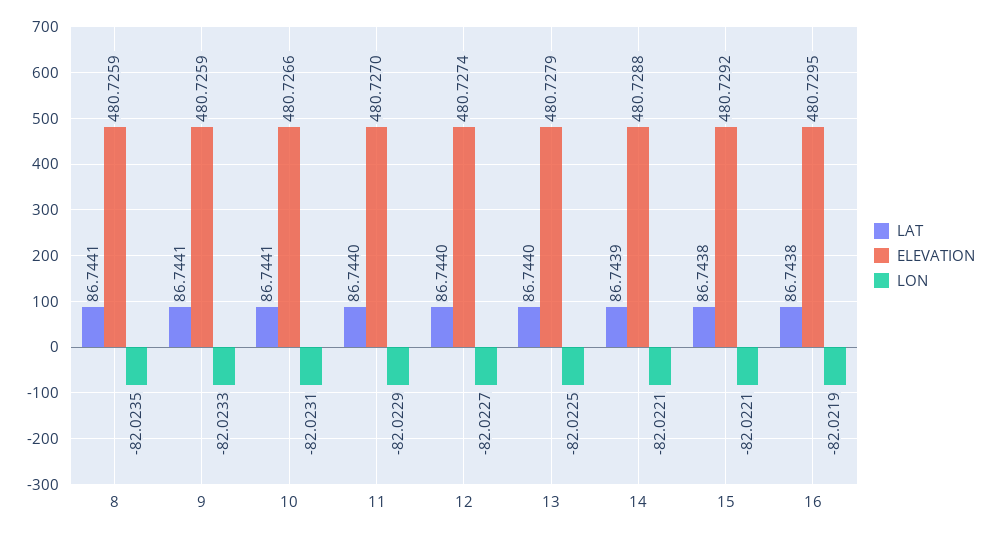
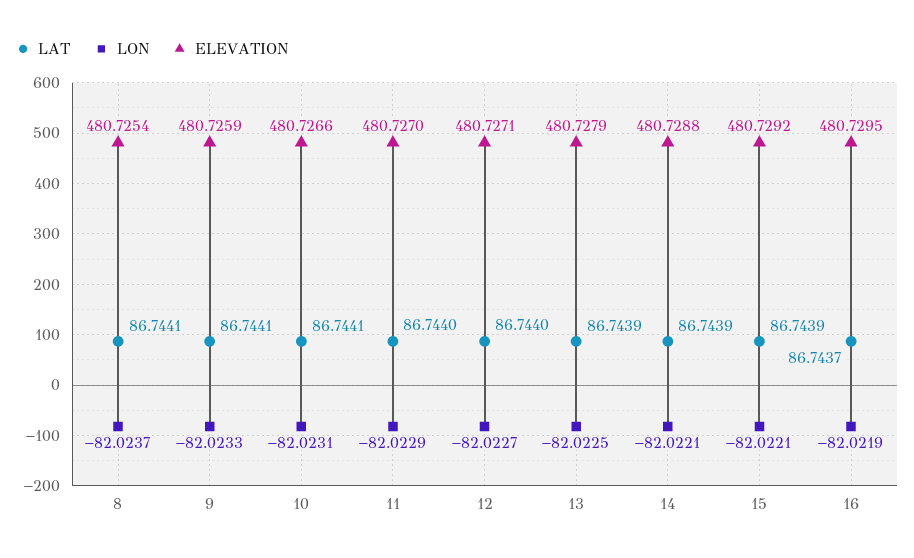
  {
    "LAT": {
      "8": 86.7441,
      "9": 86.7441,
      "10": 86.7441,
      "11": 86.744,
      "12": 86.744,
-     "13": 86.744,
+     "13": 86.7439,
      "14": 86.7439,
-     "15": 86.7438,
+     "15": 86.7439,
-     "16": 86.7438
+     "16": 86.7437
    },
    "ELEVATION": {
-     "8": 480.7259,
+     "8": 480.7254,
      "9": 480.7259,
      "10": 480.7266,
      "11": 480.727,
-     "12": 480.7274,
+     "12": 480.7271,
      "13": 480.7279,
      "14": 480.7288,
      "15": 480.7292,
      "16": 480.7295
    },
    "LON": {
-     "8": -82.0235,
+     "8": -82.0237,
      "9": -82.0233,
      "10": -82.0231,
      "11": -82.0229,
      "12": -82.0227,
      "13": -82.0225,
      "14": -82.0221,
      "15": -82.0221,
      "16": -82.0219
    }
  }

